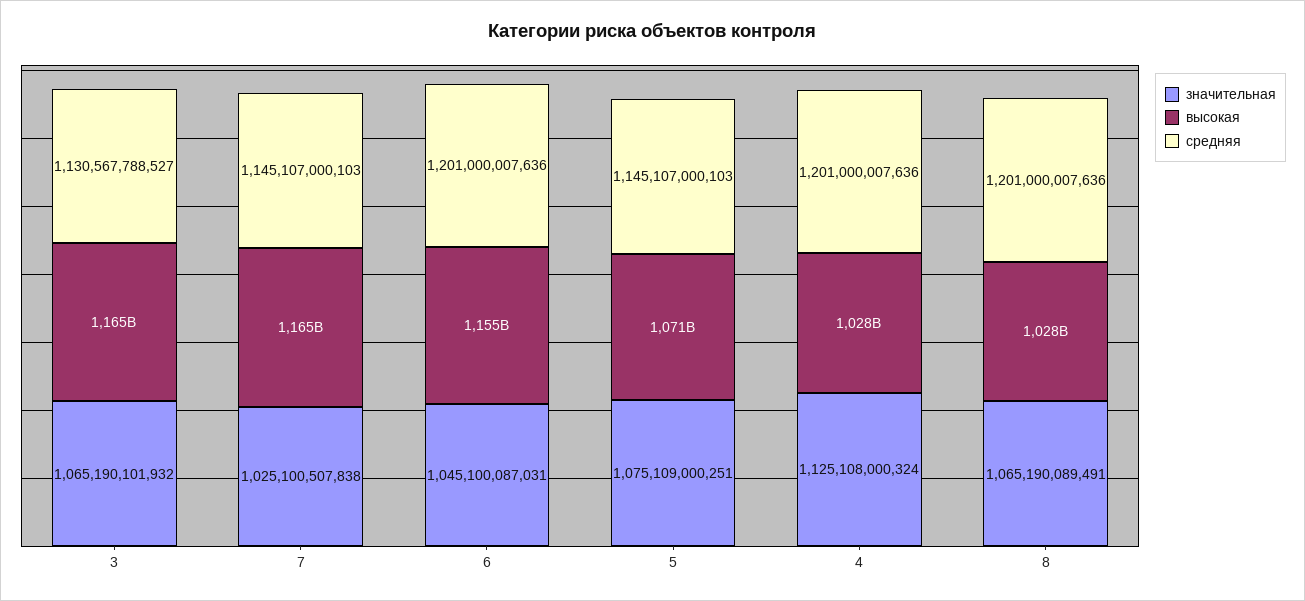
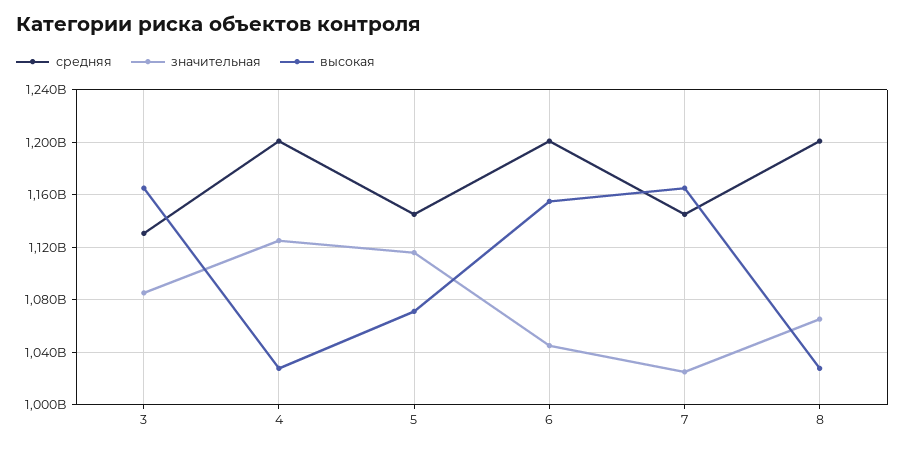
  {
    "значительная": {
-     "3": 1065190101932,
+     "3": 1085000000000,
      "7": 1025100507838,
      "6": 1045100087031,
-     "5": 1075109000251,
+     "5": 1115000000000,
      "4": 1125108000324,
      "8": 1065190089491
    },
    "высокая": {
      "3": 1165000000000,
      "7": 1165000000000,
      "6": 1155000000000,
      "5": 1071000000000,
      "4": 1028000000000,
      "8": 1028000000000
    },
    "средняя": {
      "3": 1130567788527,
      "7": 1145107000103,
      "6": 1201000007636,
      "5": 1145107000103,
      "4": 1201000007636,
      "8": 1201000007636
    }
  }

